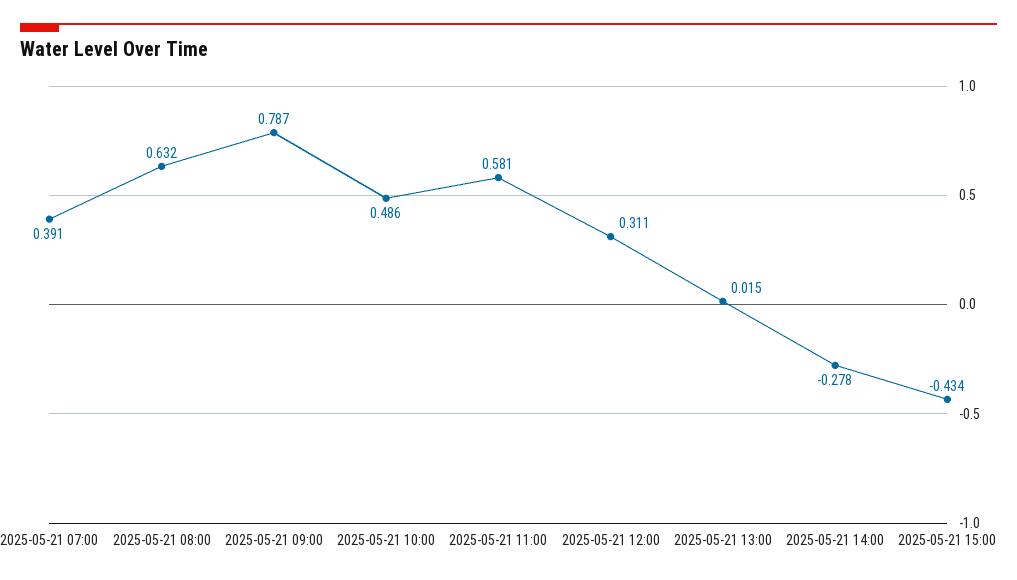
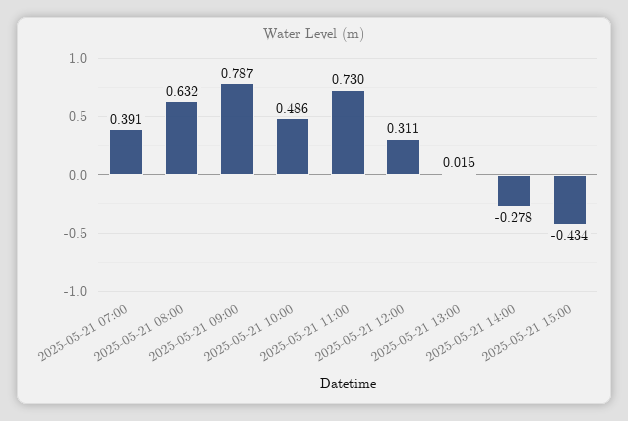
  {
    "2025-05-21 07:00": 0.391,
    "2025-05-21 08:00": 0.632,
    "2025-05-21 09:00": 0.787,
    "2025-05-21 10:00": 0.486,
-   "2025-05-21 11:00": 0.581,
+   "2025-05-21 11:00": 0.73,
    "2025-05-21 12:00": 0.311,
    "2025-05-21 13:00": 0.015,
    "2025-05-21 14:00": -0.278,
    "2025-05-21 15:00": -0.434
  }

